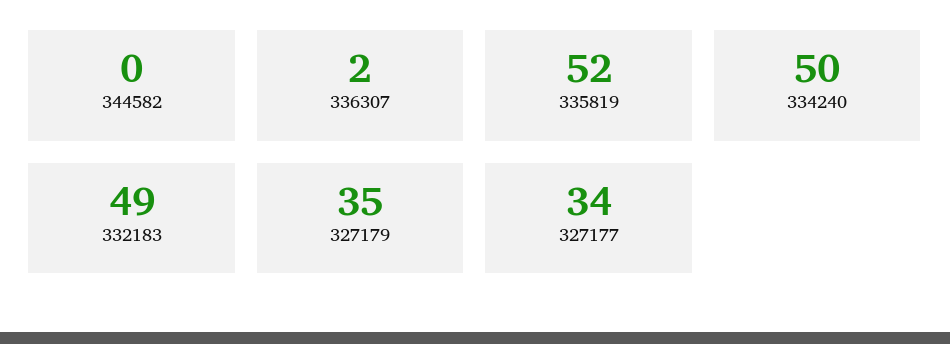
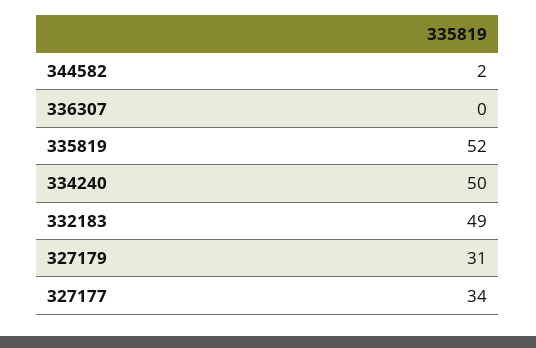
  {
-   "344582": 0,
+   "344582": 2,
-   "336307": 2,
+   "336307": 0,
    "335819": 52,
    "334240": 50,
    "332183": 49,
-   "327179": 35,
+   "327179": 31,
    "327177": 34
  }

